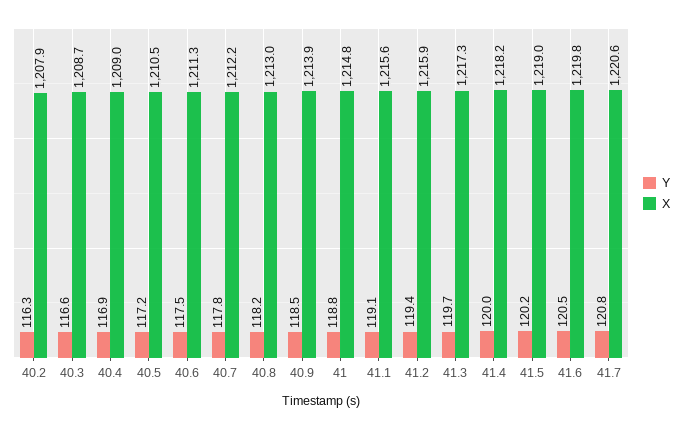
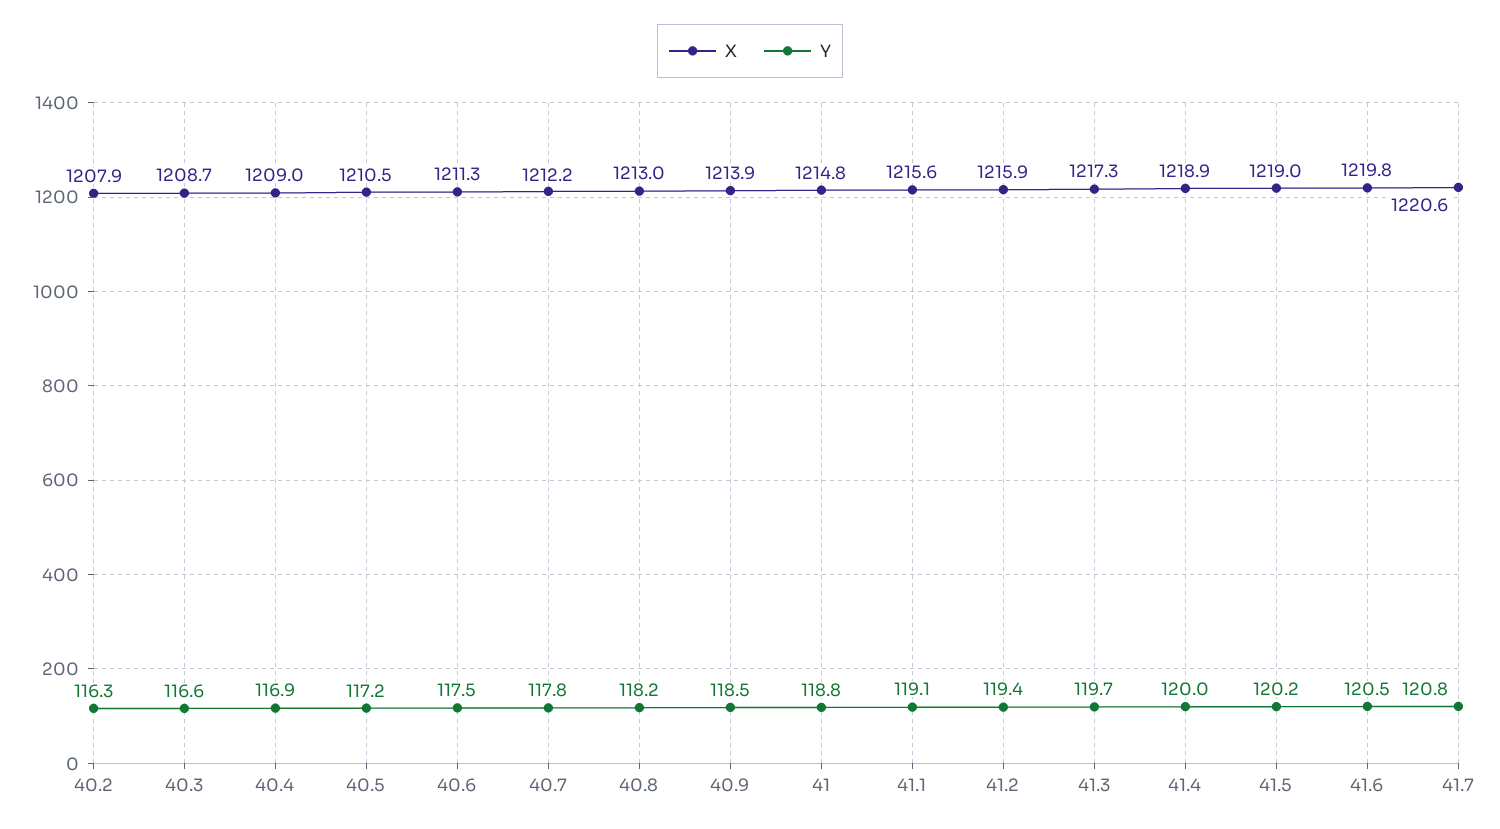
  {
    "Y": {
      "40.2": 116.3,
      "40.3": 116.6,
      "40.4": 116.9,
      "40.5": 117.2,
      "40.6": 117.5,
      "40.7": 117.8,
      "40.8": 118.2,
      "40.9": 118.5,
      "41": 118.8,
      "41.1": 119.1,
      "41.2": 119.4,
      "41.3": 119.7,
      "41.4": 120,
      "41.5": 120.2,
      "41.6": 120.5,
      "41.7": 120.8
    },
    "X": {
      "40.2": 1207.9,
      "40.3": 1208.7,
      "40.4": 1209,
      "40.5": 1210.5,
      "40.6": 1211.3,
      "40.7": 1212.2,
      "40.8": 1213,
      "40.9": 1213.9,
      "41": 1214.8,
      "41.1": 1215.6,
      "41.2": 1215.9,
      "41.3": 1217.3,
-     "41.4": 1218.2,
+     "41.4": 1218.9,
      "41.5": 1219,
      "41.6": 1219.8,
      "41.7": 1220.6
    }
  }

